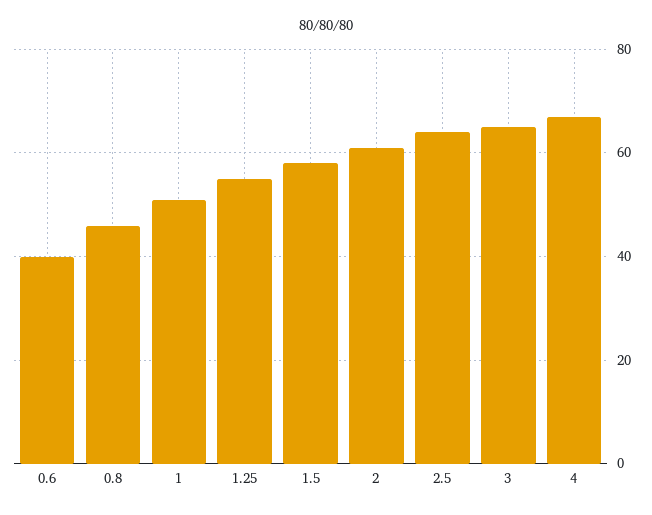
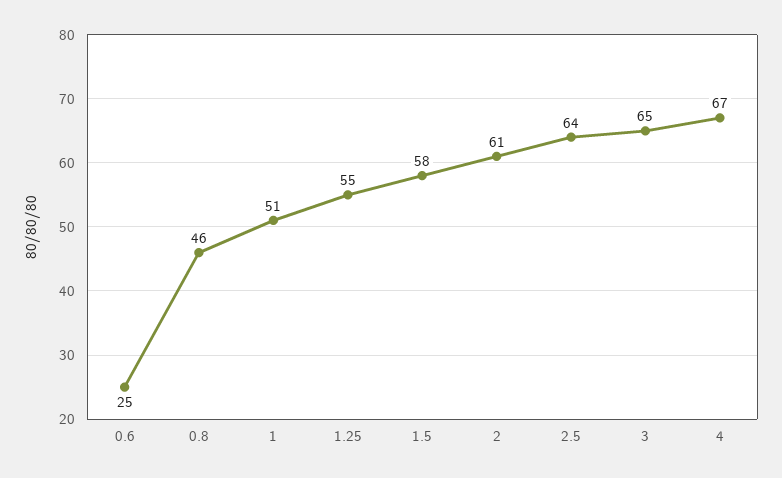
  {
-   "0.6": 40,
+   "0.6": 25,
    "0.8": 46,
    "1": 51,
    "1.25": 55,
    "1.5": 58,
    "2": 61,
    "2.5": 64,
    "3": 65,
    "4": 67
  }

